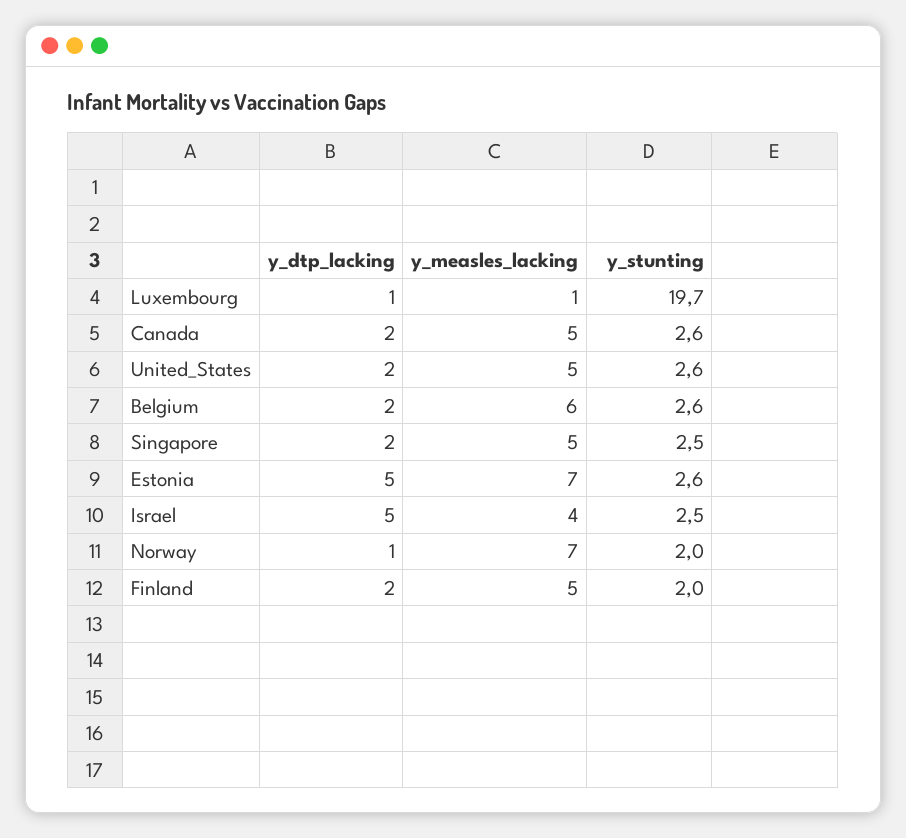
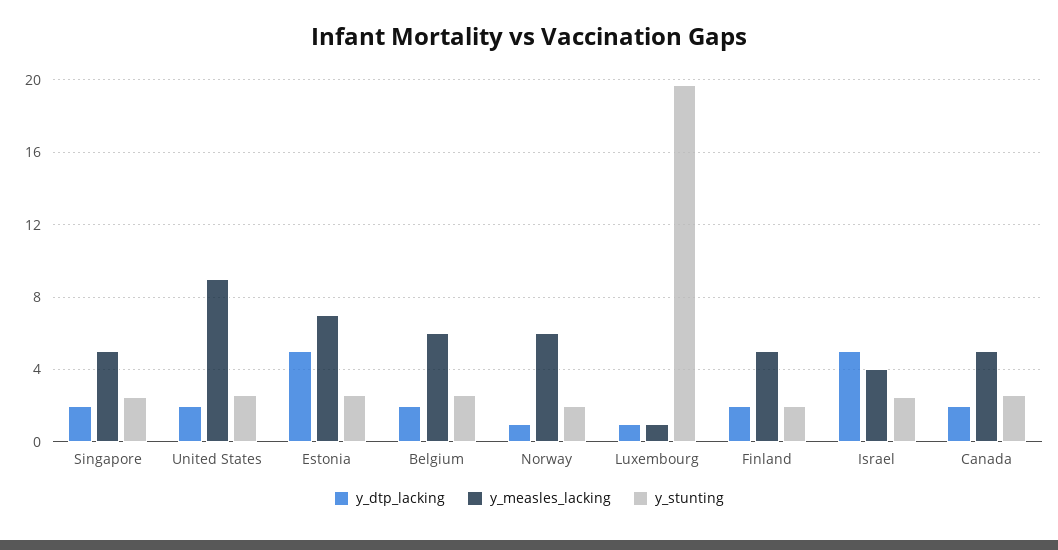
  {
    "y_dtp_lacking": {
      "Luxembourg": 1,
      "Canada": 2,
      "United_States": 2,
      "Belgium": 2,
      "Singapore": 2,
      "Estonia": 5,
      "Israel": 5,
      "Norway": 1,
      "Finland": 2
    },
    "y_measles_lacking": {
      "Luxembourg": 1,
      "Canada": 5,
-     "United_States": 5,
+     "United_States": 9,
      "Belgium": 6,
      "Singapore": 5,
      "Estonia": 7,
      "Israel": 4,
-     "Norway": 7,
+     "Norway": 6,
      "Finland": 5
    },
    "y_stunting": {
      "Luxembourg": 19.7,
      "Canada": 2.6,
      "United_States": 2.6,
      "Belgium": 2.6,
      "Singapore": 2.5,
      "Estonia": 2.6,
      "Israel": 2.5,
      "Norway": 2,
      "Finland": 2
    }
  }

